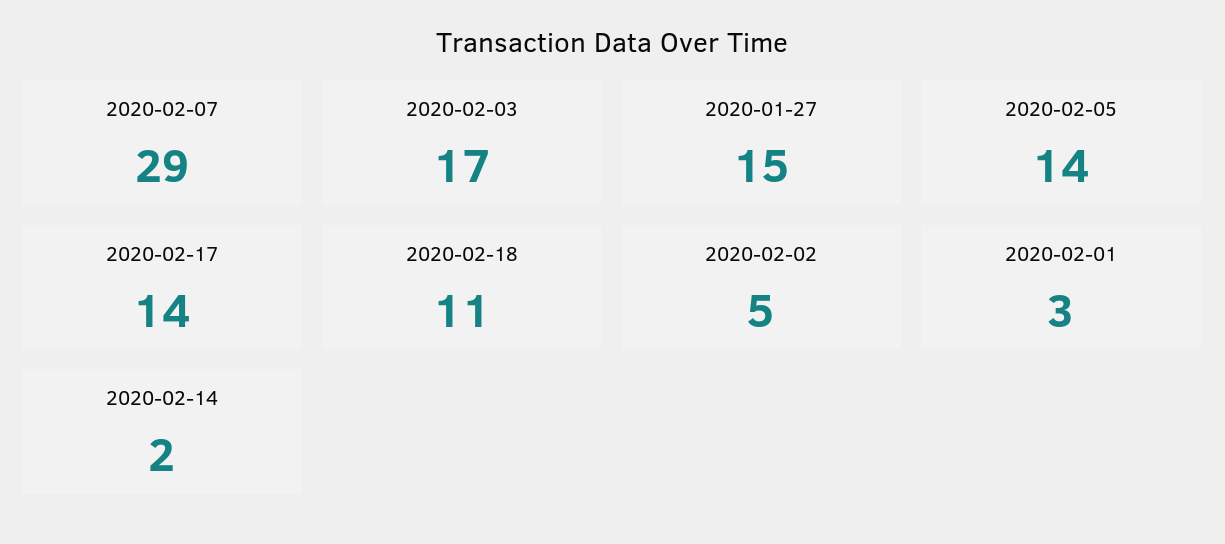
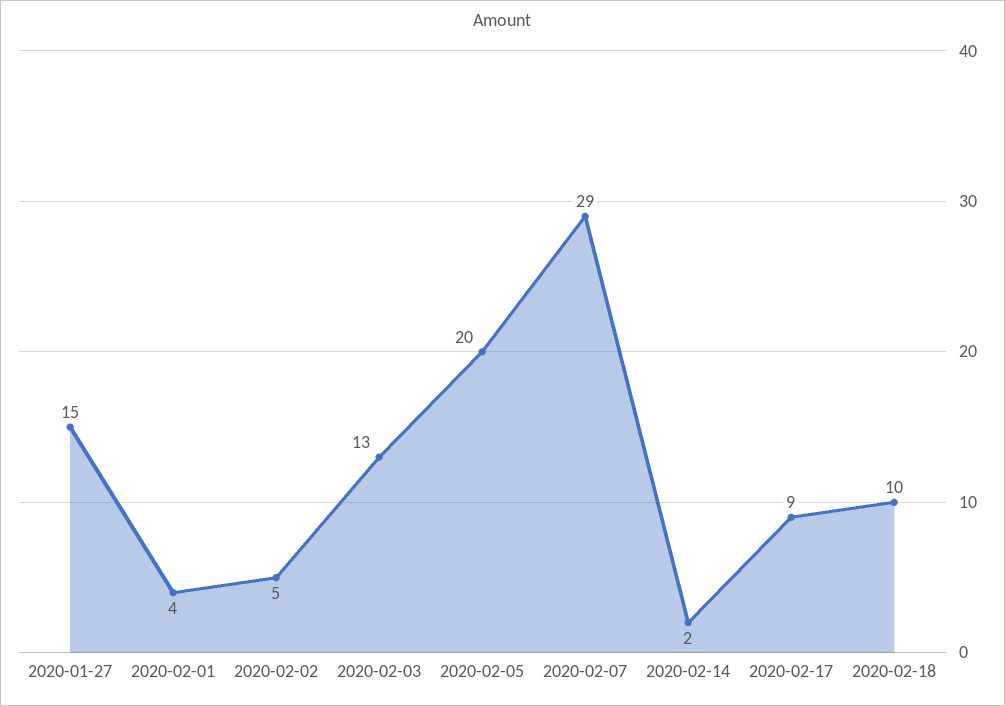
  {
    "2020-02-07": 29,
-   "2020-02-03": 17,
+   "2020-02-03": 13,
    "2020-01-27": 15,
-   "2020-02-05": 14,
+   "2020-02-05": 20,
-   "2020-02-17": 14,
+   "2020-02-17": 9,
-   "2020-02-18": 11,
+   "2020-02-18": 10,
    "2020-02-02": 5,
-   "2020-02-01": 3,
+   "2020-02-01": 4,
    "2020-02-14": 2
  }

